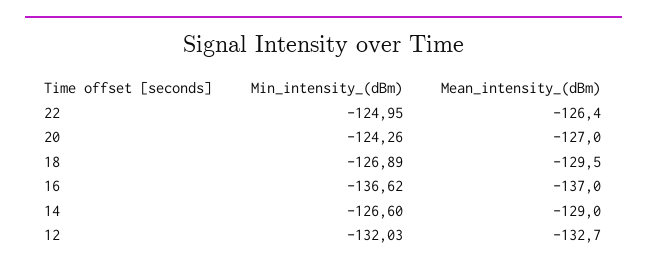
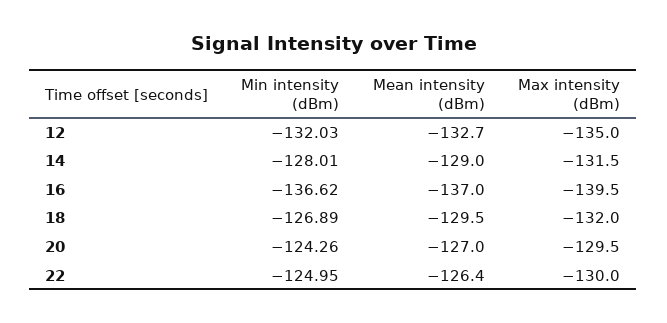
  {
    "Min_intensity_(dBm)": {
      "22": -124.95,
      "20": -124.26,
      "18": -126.89,
      "16": -136.62,
-     "14": -126.6,
+     "14": -128.01,
      "12": -132.03
    },
    "Mean_intensity_(dBm)": {
      "22": -126.4,
      "20": -127,
      "18": -129.5,
      "16": -137,
      "14": -129,
      "12": -132.7
-   }
+   },
+   "Max intensity (dBm)": {
+     "12": -135,
+     "14": -131.5,
+     "16": -139.5,
+     "18": -132,
+     "20": -129.5,
+     "22": -130
+   }
  }

